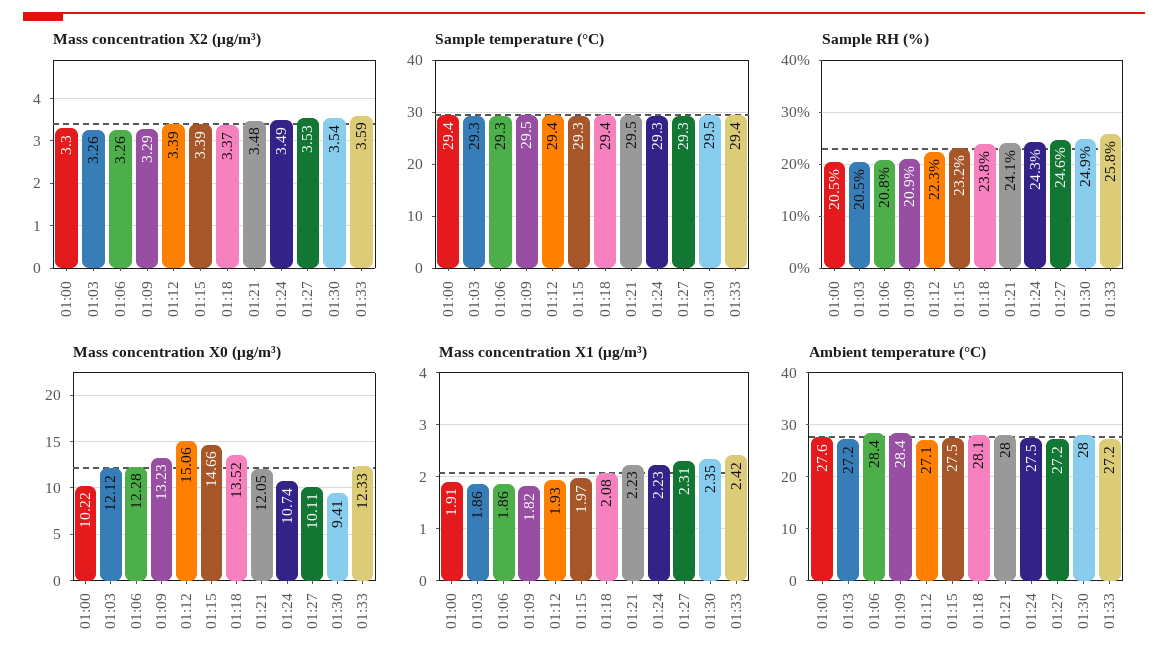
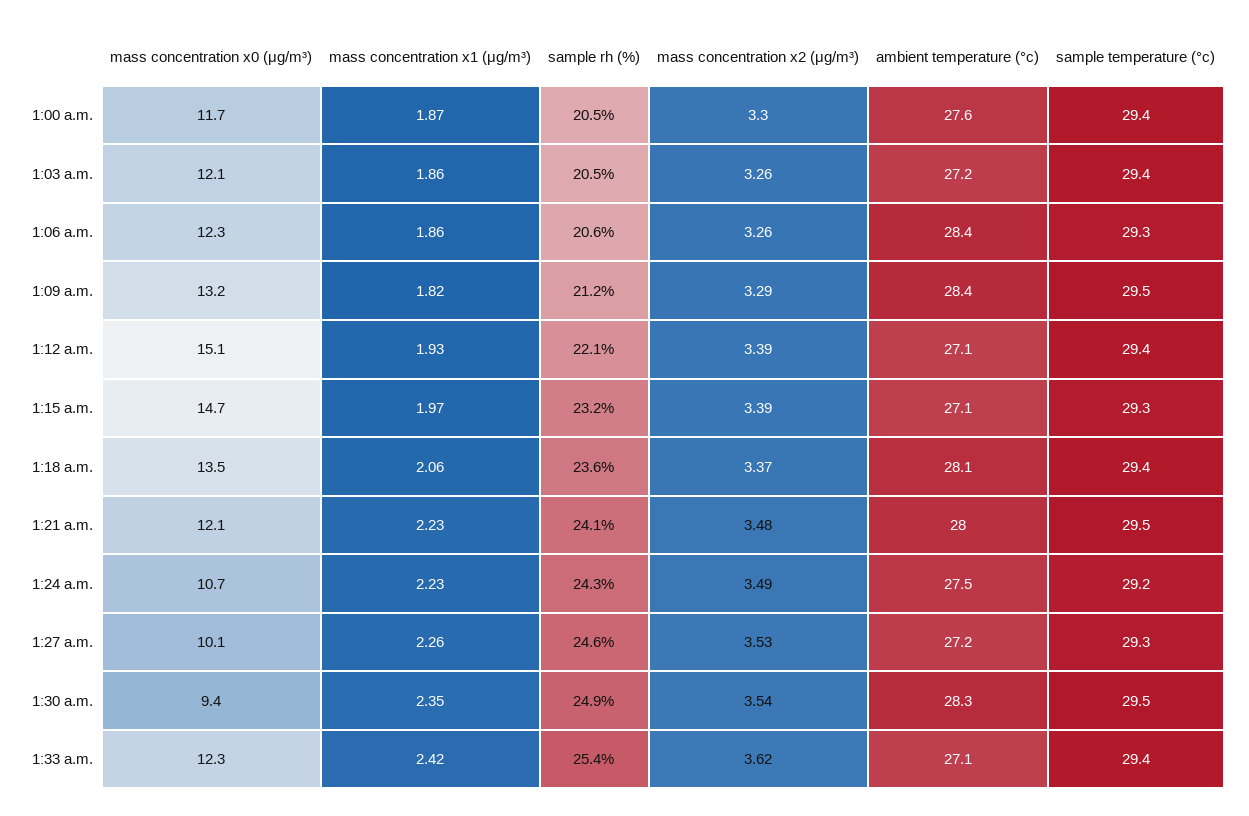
  {
    "Mass concentration X2 (μg/m³)": {
      "01:00": 3.3,
      "01:03": 3.26,
      "01:06": 3.26,
      "01:09": 3.29,
      "01:12": 3.39,
      "01:15": 3.39,
      "01:18": 3.37,
      "01:21": 3.48,
      "01:24": 3.49,
      "01:27": 3.53,
      "01:30": 3.54,
-     "01:33": 3.59
+     "01:33": 3.62
    },
    "Sample temperature (°C)": {
      "01:00": 29.4,
-     "01:03": 29.3,
+     "01:03": 29.4,
      "01:06": 29.3,
      "01:09": 29.5,
      "01:12": 29.4,
      "01:15": 29.3,
      "01:18": 29.4,
      "01:21": 29.5,
-     "01:24": 29.3,
+     "01:24": 29.2,
      "01:27": 29.3,
      "01:30": 29.5,
      "01:33": 29.4
    },
    "Sample RH (%)": {
      "01:00": 20.5,
      "01:03": 20.5,
-     "01:06": 20.8,
+     "01:06": 20.6,
-     "01:09": 20.9,
+     "01:09": 21.2,
-     "01:12": 22.3,
+     "01:12": 22.1,
      "01:15": 23.2,
-     "01:18": 23.8,
+     "01:18": 23.6,
      "01:21": 24.1,
      "01:24": 24.3,
      "01:27": 24.6,
      "01:30": 24.9,
-     "01:33": 25.8
+     "01:33": 25.4
    },
    "Mass concentration X0 (μg/m³)": {
-     "01:00": 10.22,
+     "01:00": 11.7,
      "01:03": 12.12,
      "01:06": 12.28,
      "01:09": 13.23,
      "01:12": 15.06,
      "01:15": 14.66,
      "01:18": 13.52,
      "01:21": 12.05,
      "01:24": 10.74,
      "01:27": 10.11,
      "01:30": 9.41,
      "01:33": 12.33
    },
    "Mass concentration X1 (μg/m³)": {
-     "01:00": 1.91,
+     "01:00": 1.87,
      "01:03": 1.86,
      "01:06": 1.86,
      "01:09": 1.82,
      "01:12": 1.93,
      "01:15": 1.97,
-     "01:18": 2.08,
+     "01:18": 2.06,
      "01:21": 2.23,
      "01:24": 2.23,
-     "01:27": 2.31,
+     "01:27": 2.26,
      "01:30": 2.35,
      "01:33": 2.42
    },
    "Ambient temperature (°C)": {
      "01:00": 27.6,
      "01:03": 27.2,
      "01:06": 28.4,
      "01:09": 28.4,
      "01:12": 27.1,
-     "01:15": 27.5,
+     "01:15": 27.1,
      "01:18": 28.1,
      "01:21": 28,
      "01:24": 27.5,
      "01:27": 27.2,
-     "01:30": 28,
+     "01:30": 28.3,
-     "01:33": 27.2
+     "01:33": 27.1
    }
  }

